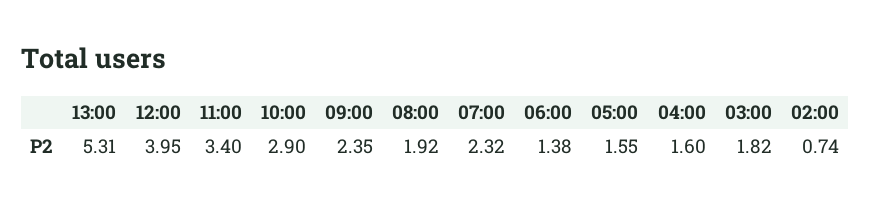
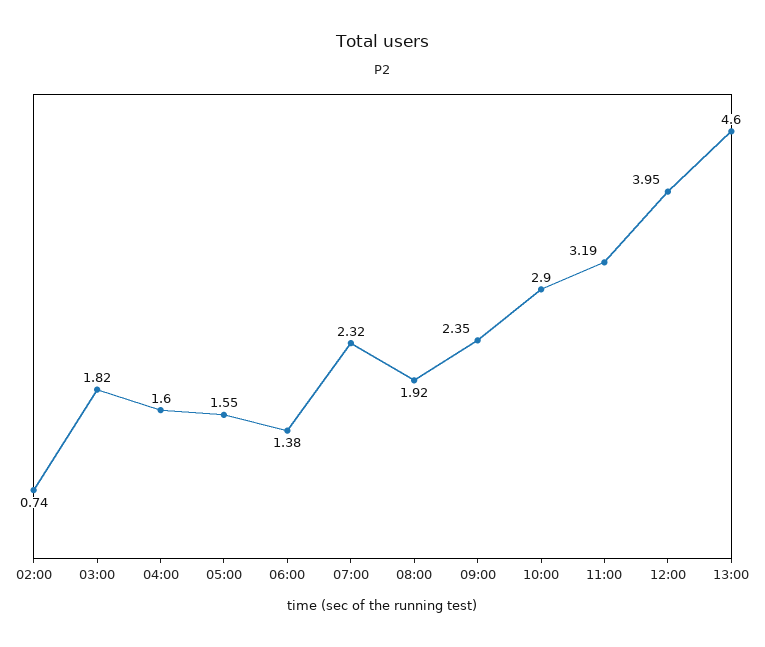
  {
-   "13:00": 5.31,
+   "13:00": 4.6,
    "12:00": 3.95,
-   "11:00": 3.4,
+   "11:00": 3.19,
    "10:00": 2.9,
    "09:00": 2.35,
    "08:00": 1.92,
    "07:00": 2.32,
    "06:00": 1.38,
    "05:00": 1.55,
    "04:00": 1.6,
    "03:00": 1.82,
    "02:00": 0.74
  }

